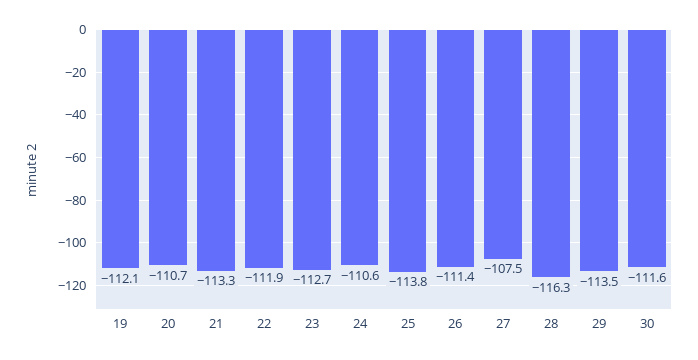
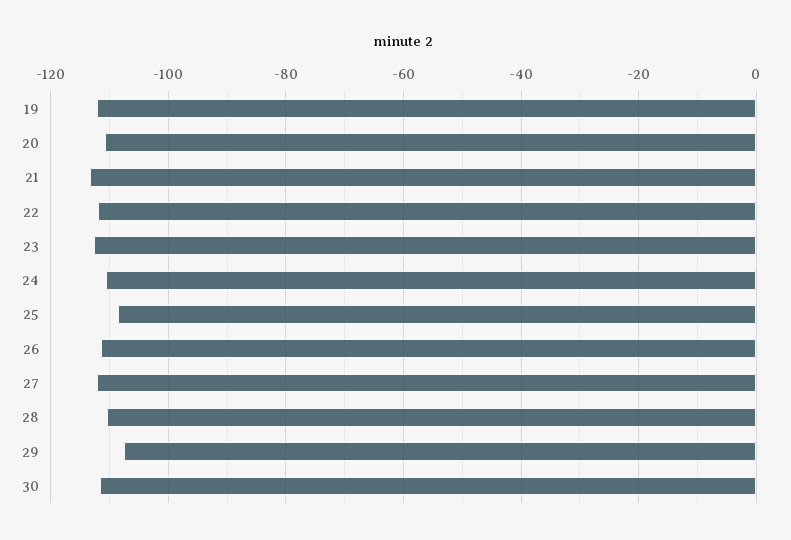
  {
    "19": -112.1,
    "20": -110.7,
    "21": -113.3,
    "22": -111.9,
    "23": -112.7,
    "24": -110.6,
-   "25": -113.8,
+   "25": -108,
    "26": -111.4,
-   "27": -107.5,
+   "27": -112,
-   "28": -116.3,
+   "28": -110,
-   "29": -113.5,
+   "29": -108,
    "30": -111.6
  }

